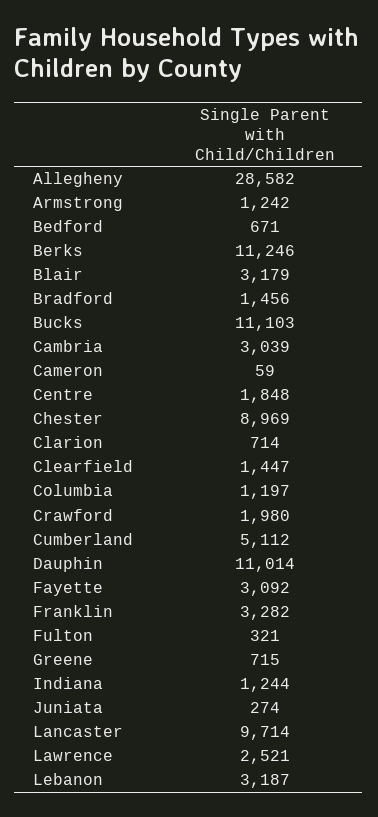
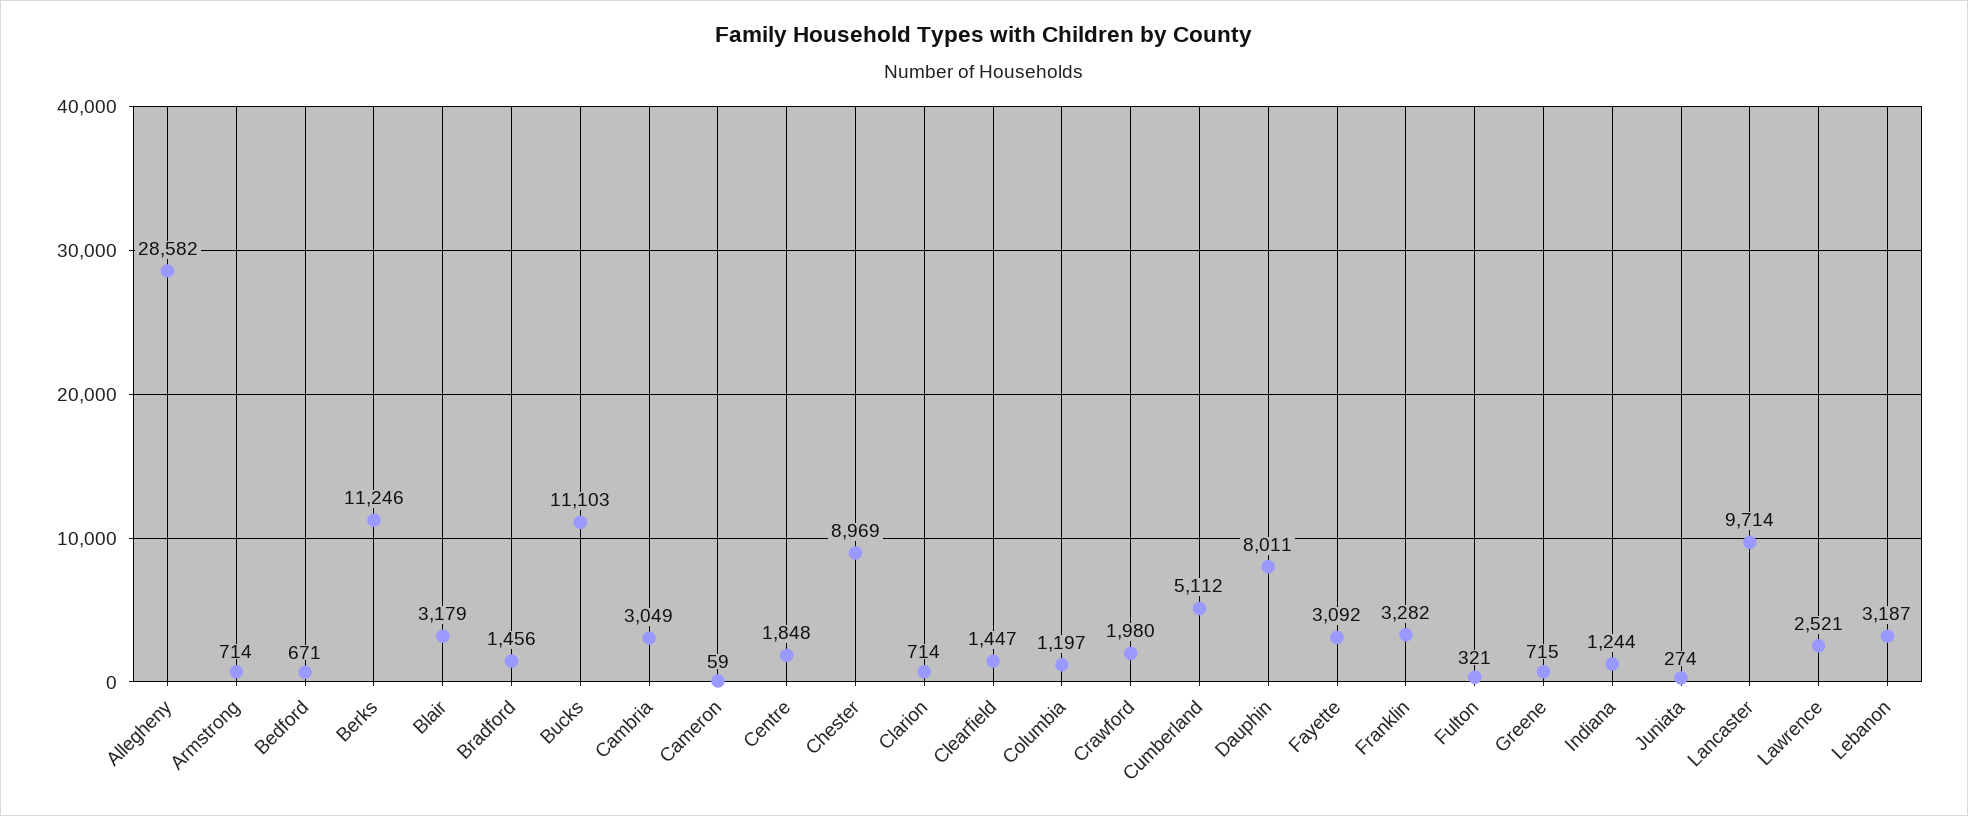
  {
    "Allegheny": 28582,
-   "Armstrong": 1242,
+   "Armstrong": 714,
    "Bedford": 671,
    "Berks": 11246,
    "Blair": 3179,
    "Bradford": 1456,
    "Bucks": 11103,
-   "Cambria": 3039,
+   "Cambria": 3049,
    "Cameron": 59,
    "Centre": 1848,
    "Chester": 8969,
    "Clarion": 714,
    "Clearfield": 1447,
    "Columbia": 1197,
    "Crawford": 1980,
    "Cumberland": 5112,
-   "Dauphin": 11014,
+   "Dauphin": 8011,
    "Fayette": 3092,
    "Franklin": 3282,
    "Fulton": 321,
    "Greene": 715,
    "Indiana": 1244,
    "Juniata": 274,
    "Lancaster": 9714,
    "Lawrence": 2521,
    "Lebanon": 3187
  }

